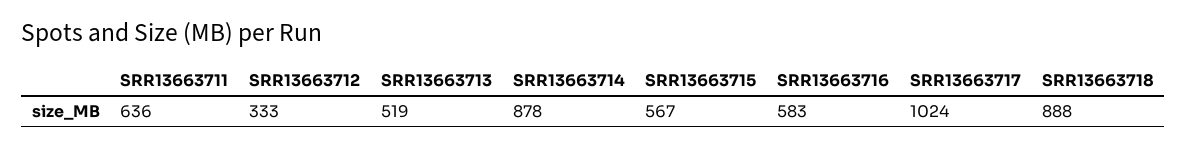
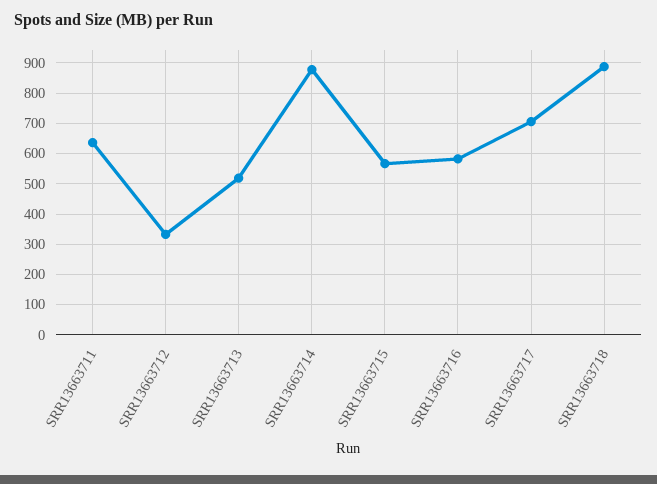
  {
    "SRR13663711": 636,
    "SRR13663712": 333,
    "SRR13663713": 519,
    "SRR13663714": 878,
    "SRR13663715": 567,
    "SRR13663716": 583,
-   "SRR13663717": 1024,
+   "SRR13663717": 700,
    "SRR13663718": 888
  }

